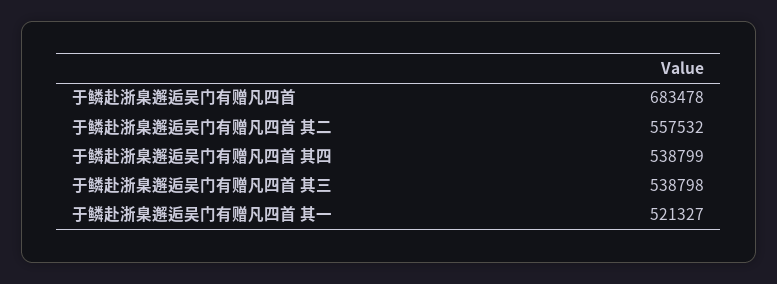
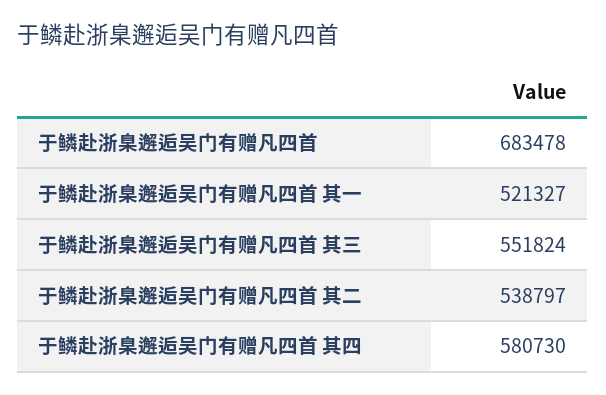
  {
    "于鳞赴浙臬邂逅吴门有赠凡四首": 683478,
-   "于鳞赴浙臬邂逅吴门有赠凡四首 其二": 557532,
+   "于鳞赴浙臬邂逅吴门有赠凡四首 其二": 538797,
-   "于鳞赴浙臬邂逅吴门有赠凡四首 其四": 538799,
+   "于鳞赴浙臬邂逅吴门有赠凡四首 其四": 580730,
-   "于鳞赴浙臬邂逅吴门有赠凡四首 其三": 538798,
+   "于鳞赴浙臬邂逅吴门有赠凡四首 其三": 551824,
    "于鳞赴浙臬邂逅吴门有赠凡四首 其一": 521327
  }

